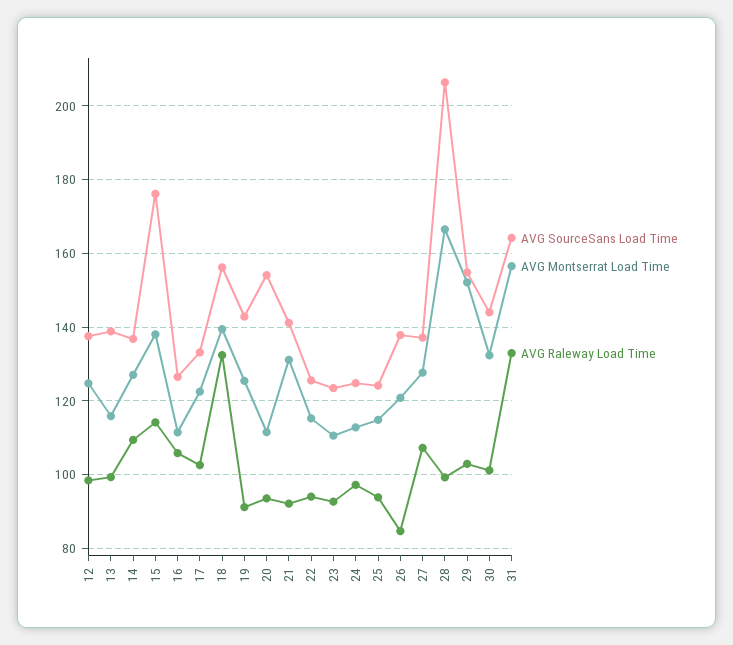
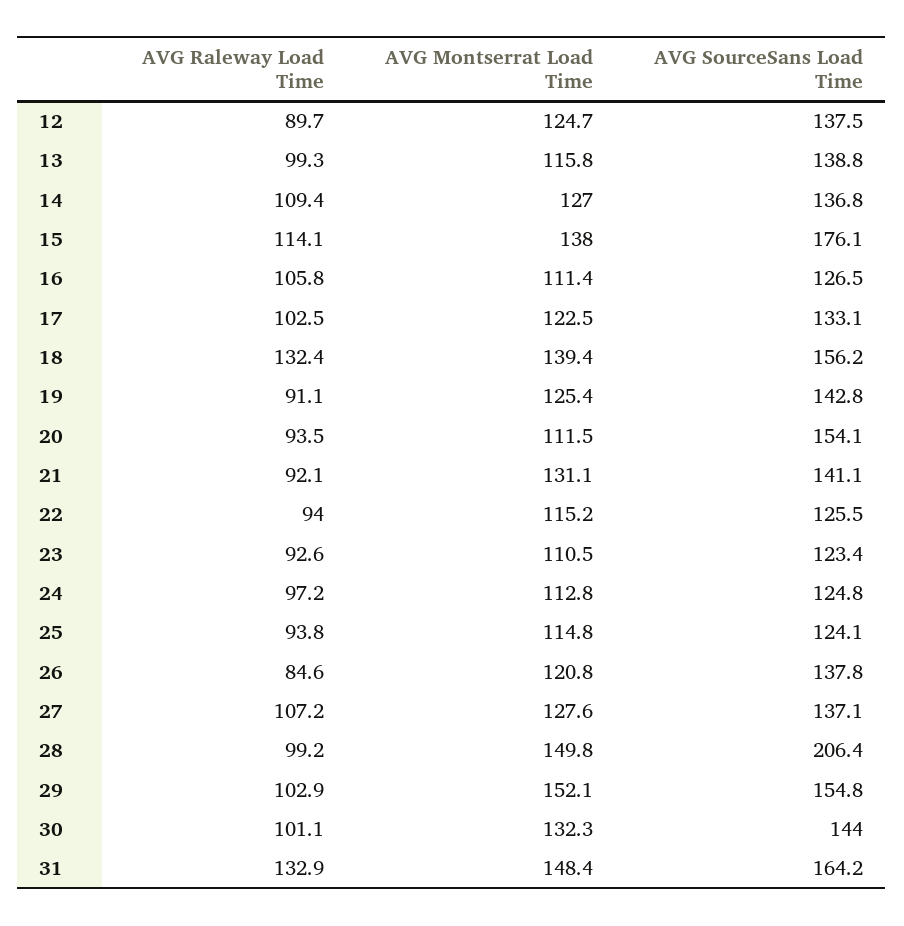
  {
    "AVG SourceSans Load Time": {
      "12": 137.5,
      "13": 138.8,
      "14": 136.8,
      "15": 176.1,
      "16": 126.5,
      "17": 133.1,
      "18": 156.2,
      "19": 142.8,
      "20": 154.1,
      "21": 141.1,
      "22": 125.5,
      "23": 123.4,
      "24": 124.8,
      "25": 124.1,
      "26": 137.8,
      "27": 137.1,
      "28": 206.4,
      "29": 154.8,
      "30": 144,
      "31": 164.2
    },
    "AVG Montserrat Load Time": {
      "12": 124.7,
      "13": 115.8,
      "14": 127,
      "15": 138,
      "16": 111.4,
      "17": 122.5,
      "18": 139.4,
      "19": 125.4,
      "20": 111.5,
      "21": 131.1,
      "22": 115.2,
      "23": 110.5,
      "24": 112.8,
      "25": 114.8,
      "26": 120.8,
      "27": 127.6,
-     "28": 166,
+     "28": 149.8,
      "29": 152.1,
      "30": 132.3,
-     "31": 156
+     "31": 148.4
    },
    "AVG Raleway Load Time": {
-     "12": 98,
+     "12": 89.7,
      "13": 99.3,
      "14": 109.4,
      "15": 114.1,
      "16": 105.8,
      "17": 102.5,
      "18": 132.4,
      "19": 91.1,
      "20": 93.5,
      "21": 92.1,
      "22": 94,
      "23": 92.6,
      "24": 97.2,
      "25": 93.8,
      "26": 84.6,
      "27": 107.2,
      "28": 99.2,
      "29": 102.9,
      "30": 101.1,
      "31": 132.9
    }
  }

